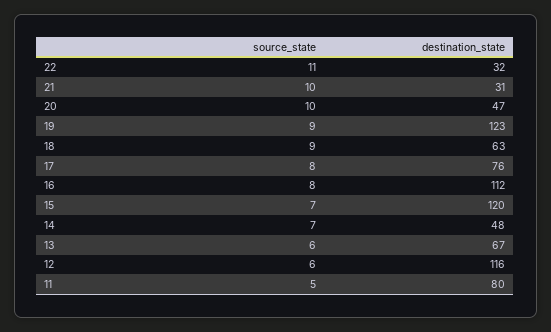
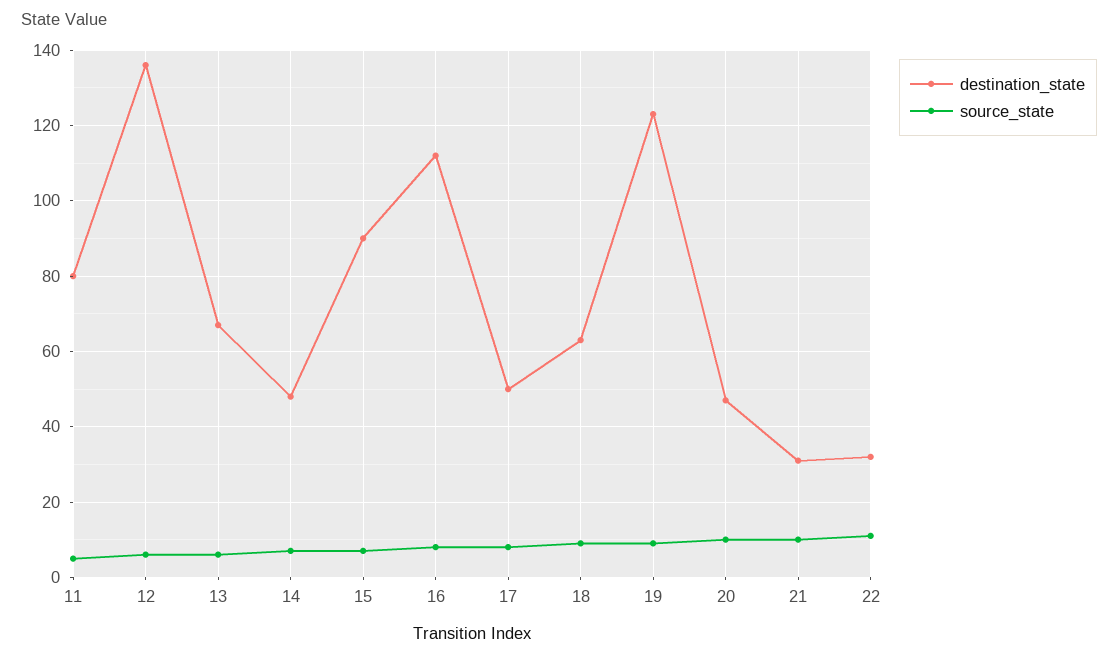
  {
    "source_state": {
      "22": 11,
      "21": 10,
      "20": 10,
      "19": 9,
      "18": 9,
      "17": 8,
      "16": 8,
      "15": 7,
      "14": 7,
      "13": 6,
      "12": 6,
      "11": 5
    },
    "destination_state": {
      "22": 32,
      "21": 31,
      "20": 47,
      "19": 123,
      "18": 63,
-     "17": 76,
+     "17": 50,
      "16": 112,
-     "15": 120,
+     "15": 90,
      "14": 48,
      "13": 67,
-     "12": 116,
+     "12": 135,
      "11": 80
    }
  }

